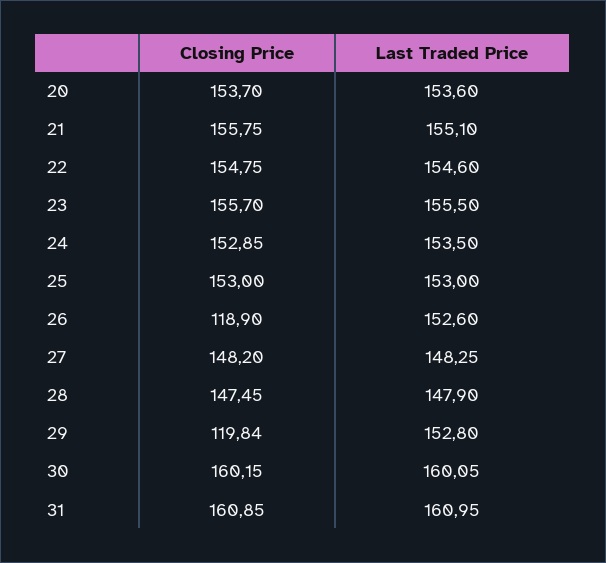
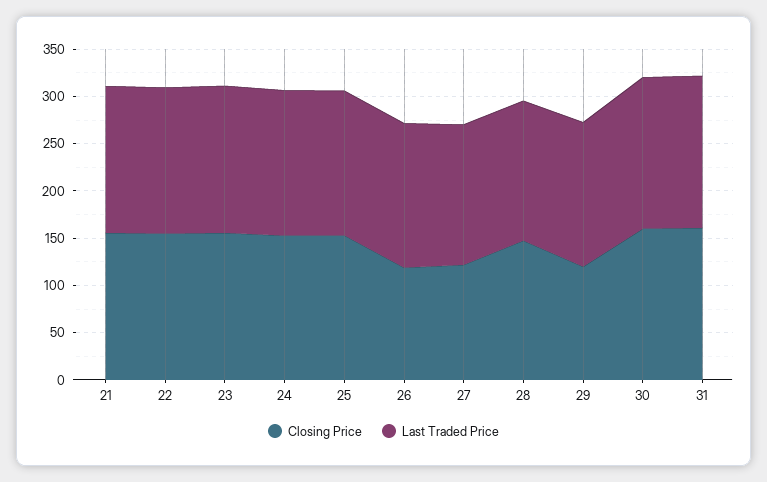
  {
    "Closing Price": {
-     "20": 153.7,
      "21": 155.75,
      "22": 154.75,
      "23": 155.7,
      "24": 152.85,
      "25": 153,
      "26": 118.9,
-     "27": 148.2,
+     "27": 120,
      "28": 147.45,
      "29": 119.84,
      "30": 160.15,
      "31": 160.85
    },
    "Last Traded Price": {
-     "20": 153.6,
      "21": 155.1,
      "22": 154.6,
      "23": 155.5,
      "24": 153.5,
      "25": 153,
      "26": 152.6,
      "27": 148.25,
      "28": 147.9,
      "29": 152.8,
      "30": 160.05,
      "31": 160.95
    }
  }

